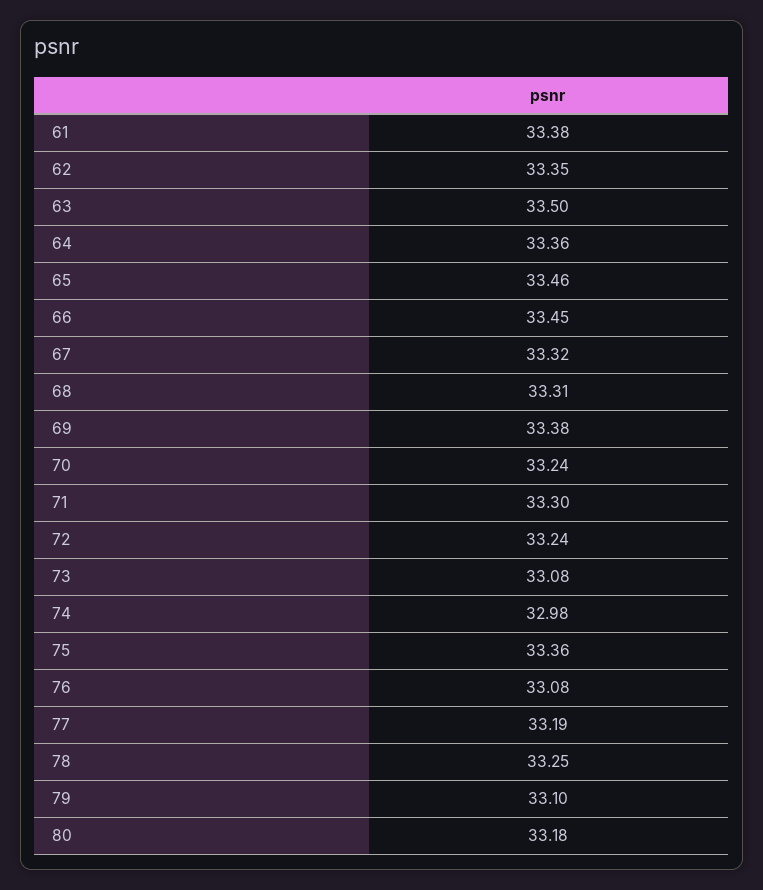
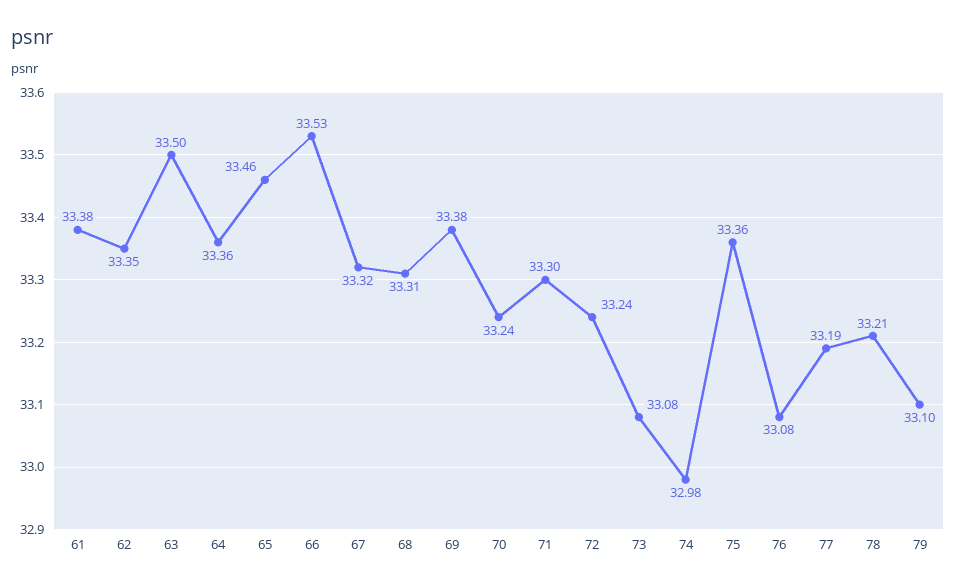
  {
    "61": 33.38,
    "62": 33.35,
    "63": 33.5,
    "64": 33.36,
    "65": 33.46,
-   "66": 33.45,
+   "66": 33.53,
    "67": 33.32,
    "68": 33.31,
    "69": 33.38,
    "70": 33.24,
    "71": 33.3,
    "72": 33.24,
    "73": 33.08,
    "74": 32.98,
    "75": 33.36,
    "76": 33.08,
    "77": 33.19,
-   "78": 33.25,
+   "78": 33.21,
-   "79": 33.1,
+   "79": 33.1
-   "80": 33.18
  }

